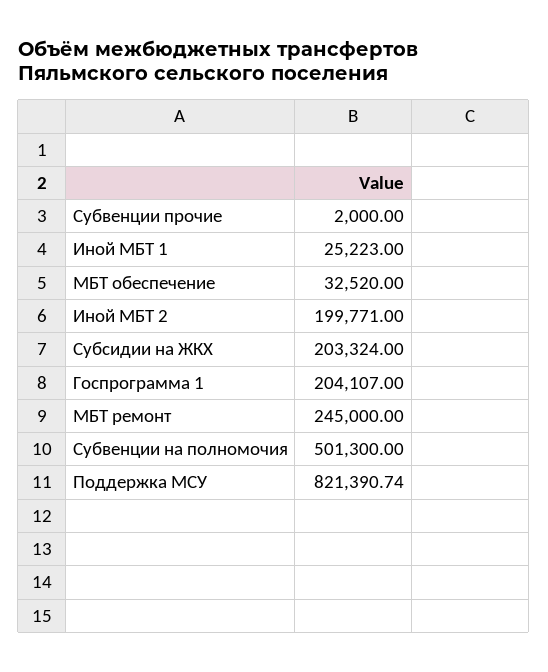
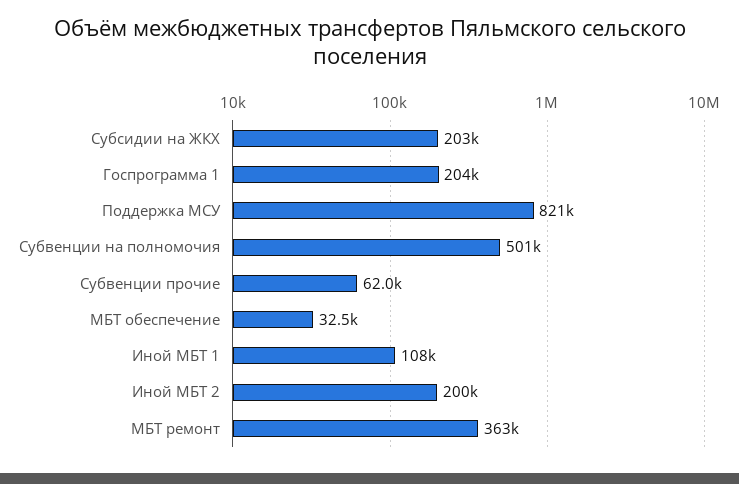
  {
-   "Субвенции прочие": 2000,
+   "Субвенции прочие": 62000,
-   "Иной МБТ 1": 25223,
+   "Иной МБТ 1": 108000,
    "МБТ обеспечение": 32520,
    "Иной МБТ 2": 199771,
    "Субсидии на ЖКХ": 203324,
    "Госпрограмма 1": 204107,
-   "МБТ ремонт": 245000,
+   "МБТ ремонт": 363000,
    "Субвенции на полномочия": 501300,
    "Поддержка МСУ": 821390.74
  }

